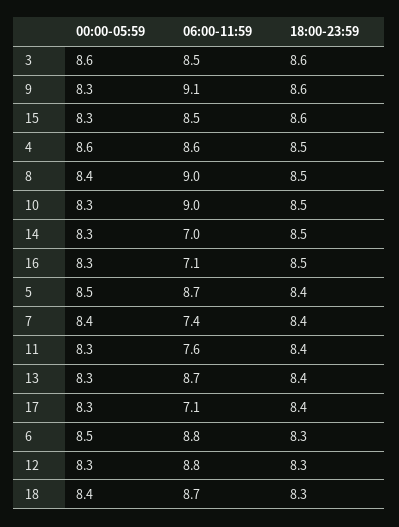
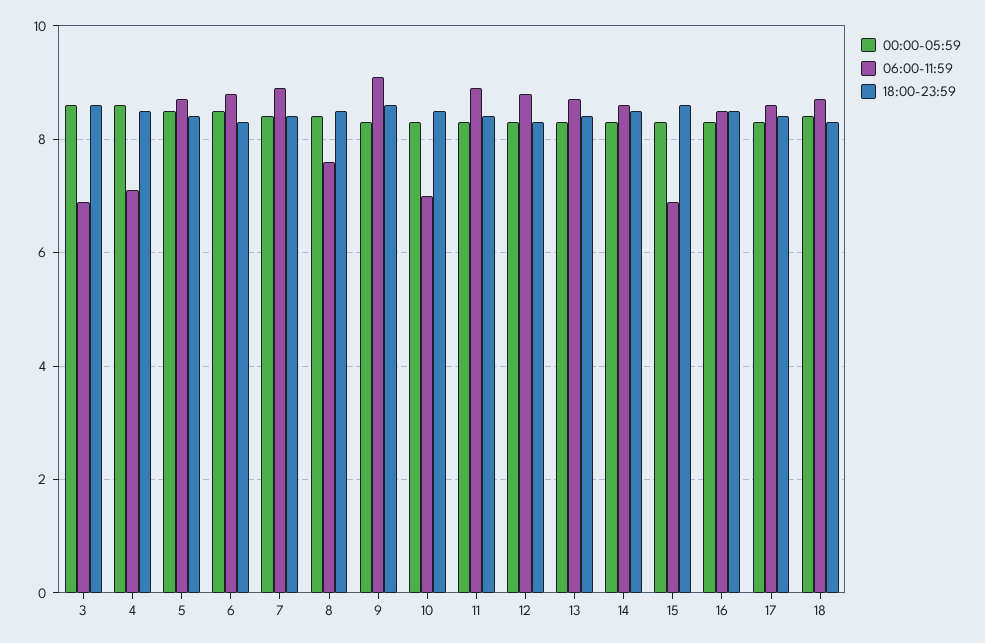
  {
    "00:00-05:59": {
      "3": 8.6,
      "9": 8.3,
      "15": 8.3,
      "4": 8.6,
      "8": 8.4,
      "10": 8.3,
      "14": 8.3,
      "16": 8.3,
      "5": 8.5,
      "7": 8.4,
      "11": 8.3,
      "13": 8.3,
      "17": 8.3,
      "6": 8.5,
      "12": 8.3,
      "18": 8.4
    },
    "06:00-11:59": {
-     "3": 8.5,
+     "3": 7,
      "9": 9.1,
-     "15": 8.5,
+     "15": 7,
-     "4": 8.6,
+     "4": 7,
-     "8": 9,
+     "8": 7.5,
-     "10": 9,
+     "10": 7,
-     "14": 7,
+     "14": 8.5,
-     "16": 7.1,
+     "16": 8.5,
      "5": 8.7,
-     "7": 7.4,
+     "7": 9,
-     "11": 7.6,
+     "11": 9,
      "13": 8.7,
-     "17": 7.1,
+     "17": 8.5,
      "6": 8.8,
      "12": 8.8,
      "18": 8.7
    },
    "18:00-23:59": {
      "3": 8.6,
      "9": 8.6,
      "15": 8.6,
      "4": 8.5,
      "8": 8.5,
      "10": 8.5,
      "14": 8.5,
      "16": 8.5,
      "5": 8.4,
      "7": 8.4,
      "11": 8.4,
      "13": 8.4,
      "17": 8.4,
      "6": 8.3,
      "12": 8.3,
      "18": 8.3
    }
  }

